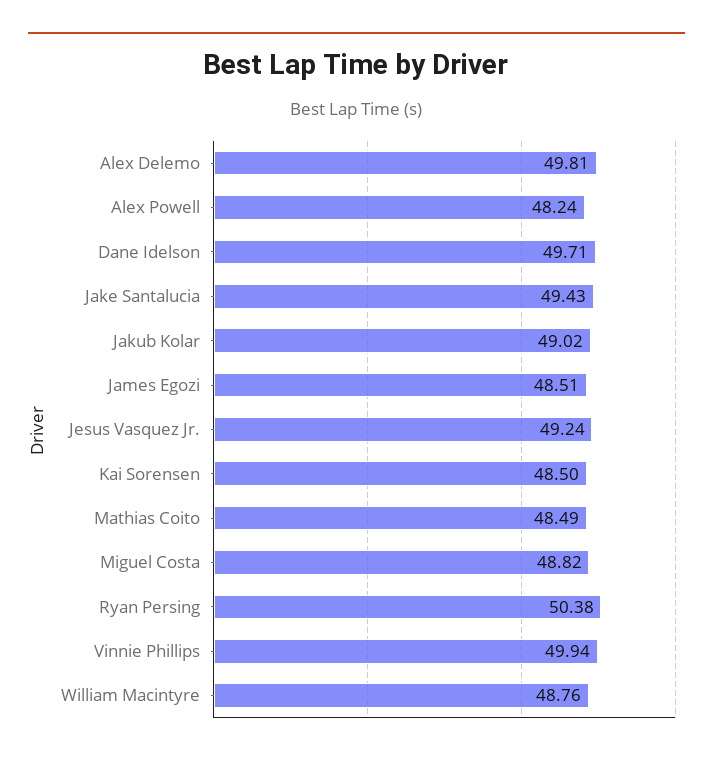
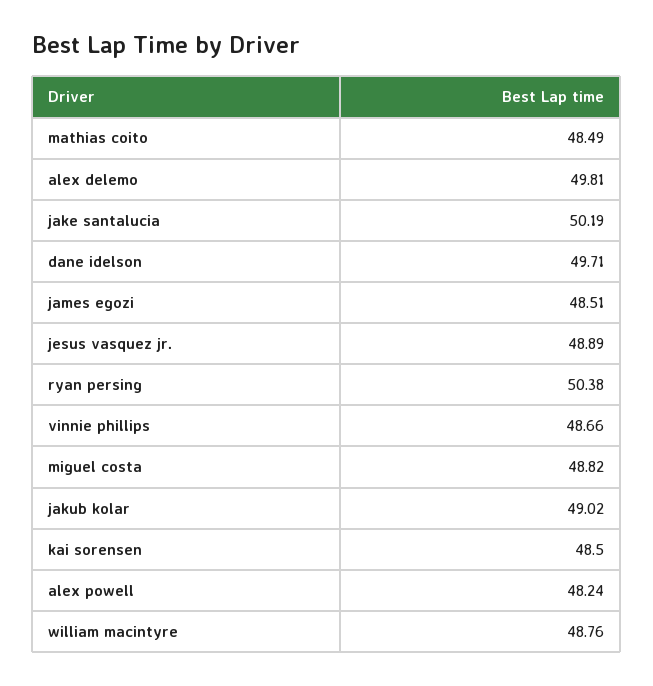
  {
    "Alex Delemo": 49.81,
    "Alex Powell": 48.24,
    "Dane Idelson": 49.71,
-   "Jake Santalucia": 49.43,
+   "Jake Santalucia": 50.19,
    "Jakub Kolar": 49.02,
    "James Egozi": 48.51,
-   "Jesus Vasquez Jr.": 49.24,
+   "Jesus Vasquez Jr.": 48.89,
    "Kai Sorensen": 48.5,
    "Mathias Coito": 48.49,
    "Miguel Costa": 48.82,
    "Ryan Persing": 50.38,
-   "Vinnie Phillips": 49.94,
+   "Vinnie Phillips": 48.66,
    "William Macintyre": 48.76
  }

